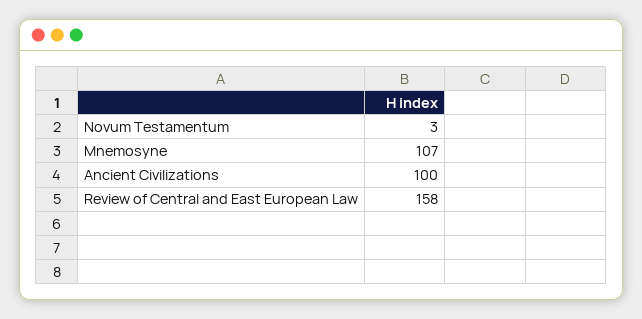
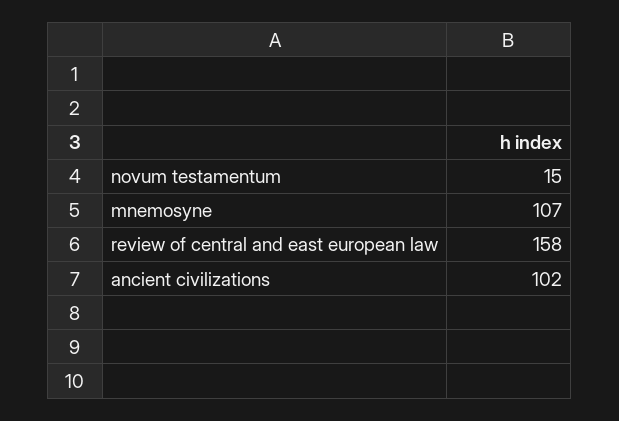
  {
-   "Novum Testamentum": 3,
+   "Novum Testamentum": 15,
    "Mnemosyne": 107,
-   "Ancient Civilizations": 100,
+   "Ancient Civilizations": 102,
    "Review of Central and East European Law": 158
  }

